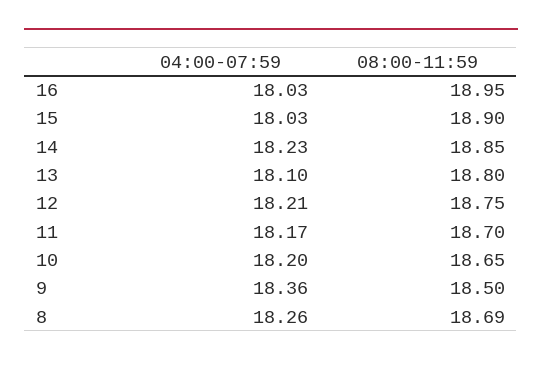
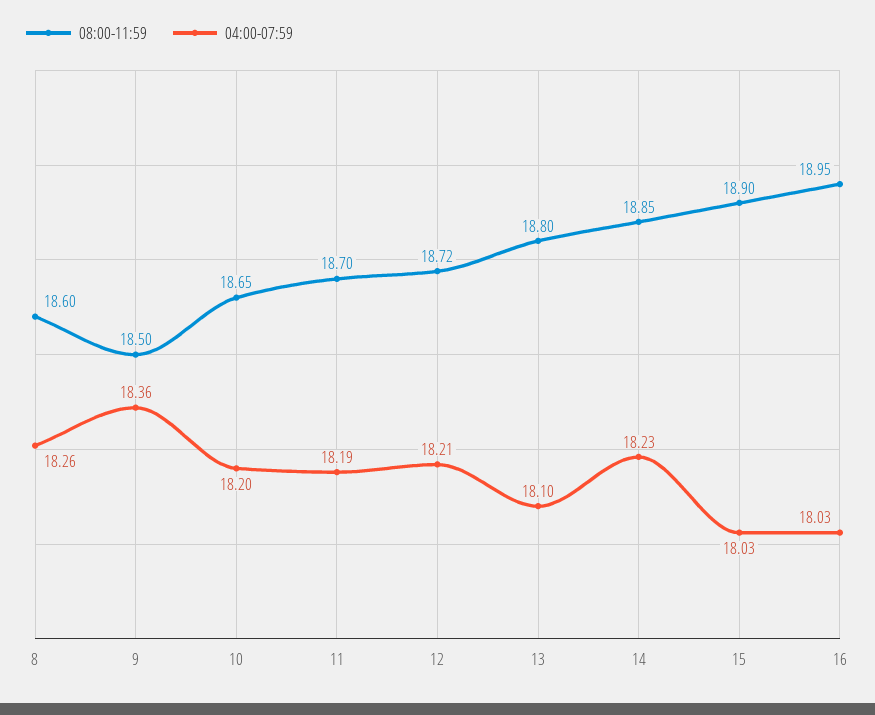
  {
    "04:00-07:59": {
      "16": 18.03,
      "15": 18.03,
      "14": 18.23,
      "13": 18.1,
      "12": 18.21,
-     "11": 18.17,
+     "11": 18.19,
      "10": 18.2,
      "9": 18.36,
      "8": 18.26
    },
    "08:00-11:59": {
      "16": 18.95,
      "15": 18.9,
      "14": 18.85,
      "13": 18.8,
-     "12": 18.75,
+     "12": 18.72,
      "11": 18.7,
      "10": 18.65,
      "9": 18.5,
-     "8": 18.69
+     "8": 18.6
    }
  }

